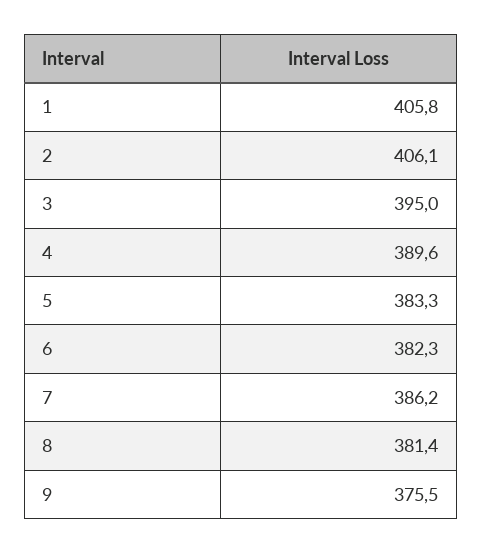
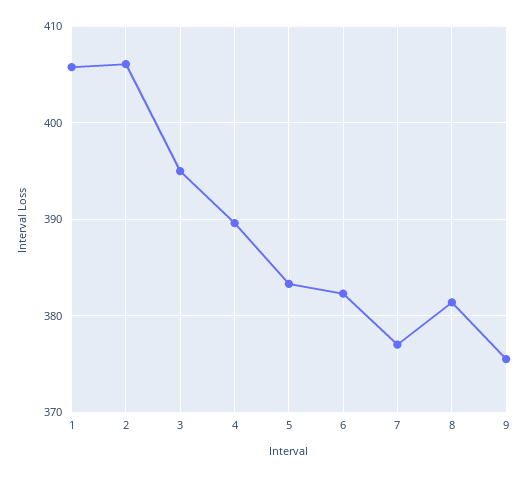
  {
    "1": 405.8,
    "2": 406.1,
    "3": 395,
    "4": 389.6,
    "5": 383.3,
    "6": 382.3,
-   "7": 386.2,
+   "7": 377,
    "8": 381.4,
    "9": 375.5
  }

